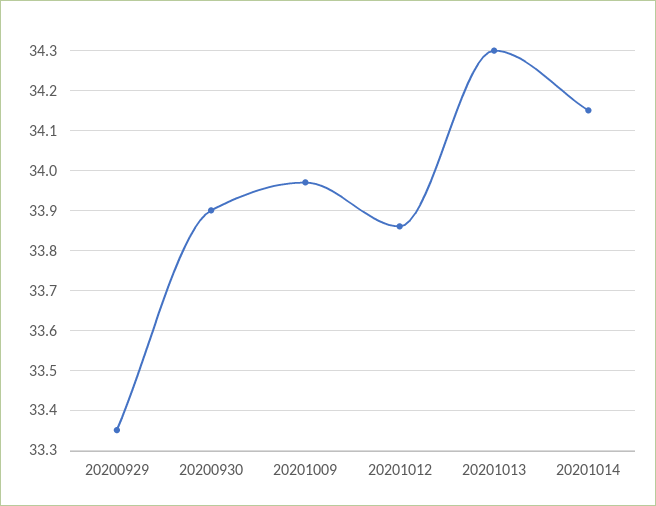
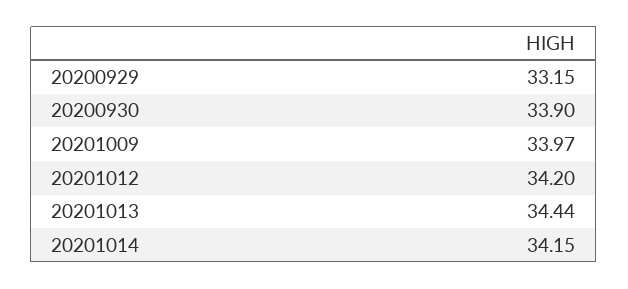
  {
-   "20200929": 33.35,
+   "20200929": 33.15,
    "20200930": 33.9,
    "20201009": 33.97,
-   "20201012": 33.85,
+   "20201012": 34.2,
-   "20201013": 34.3,
+   "20201013": 34.44,
    "20201014": 34.15
  }

